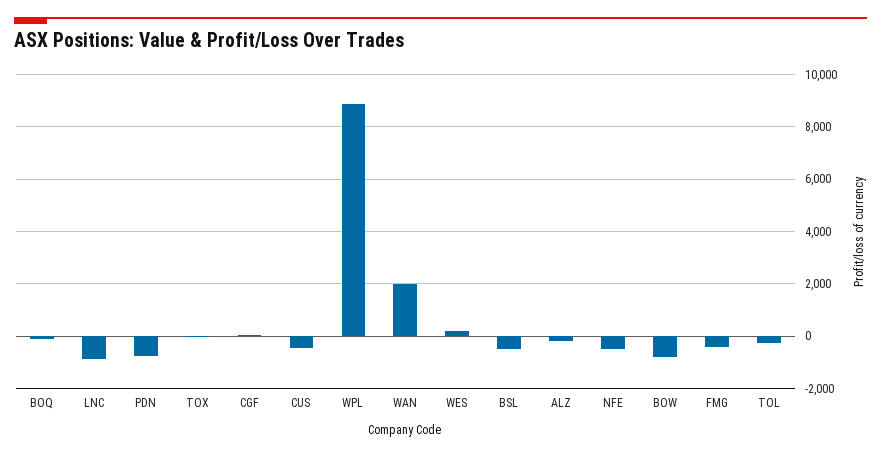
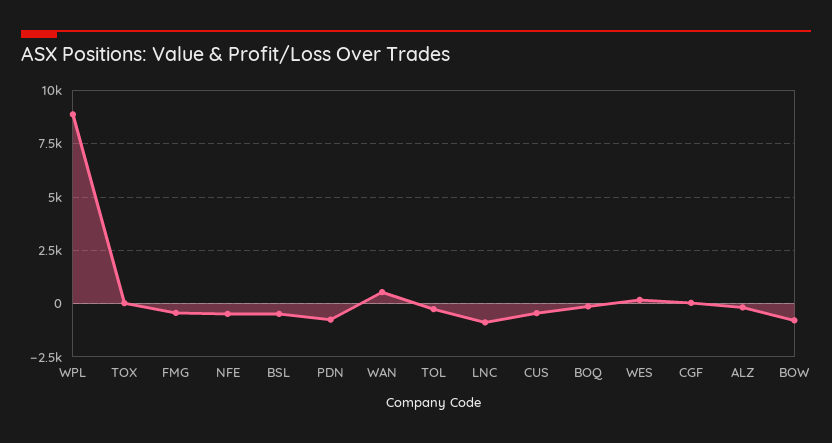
  {
    "BOQ": -250,
    "LNC": -1000,
    "PDN": -750,
    "TOX": 0,
    "CGF": 0,
    "CUS": -500,
    "WPL": 9000,
-   "WAN": 2000,
+   "WAN": 500,
    "WES": 250,
    "BSL": -500,
    "ALZ": -250,
    "NFE": -500,
    "BOW": -750,
    "FMG": -500,
    "TOL": -250
  }

